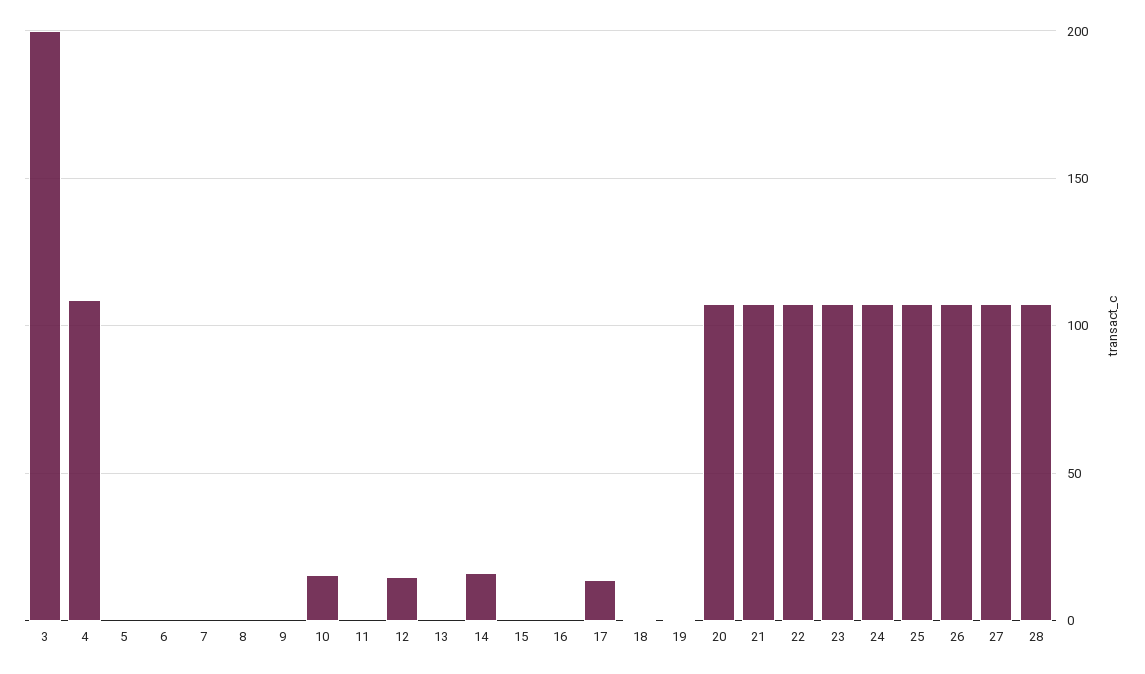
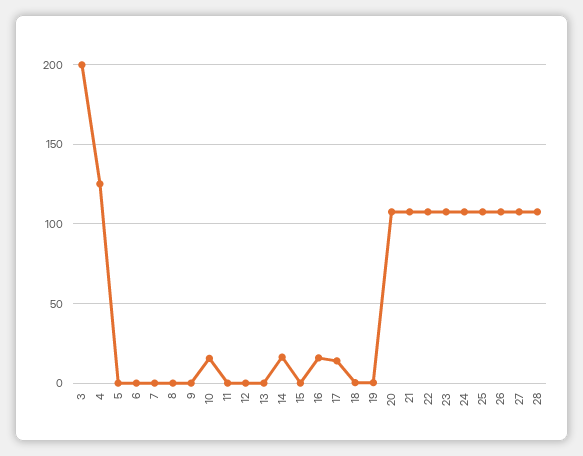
  {
    "3": 200,
-   "4": 110,
+   "4": 125,
    "5": 0,
    "6": 0,
    "7": 0,
    "8": 0,
    "9": 0,
    "10": 15,
    "11": 0,
-   "12": 15,
+   "12": 0,
    "13": 0,
    "14": 15,
    "15": 0,
-   "16": 0,
+   "16": 15,
    "17": 15,
    "18": 0,
    "19": 0,
    "20": 110,
    "21": 110,
    "22": 110,
    "23": 110,
    "24": 110,
    "25": 110,
    "26": 110,
    "27": 110,
    "28": 110
  }

